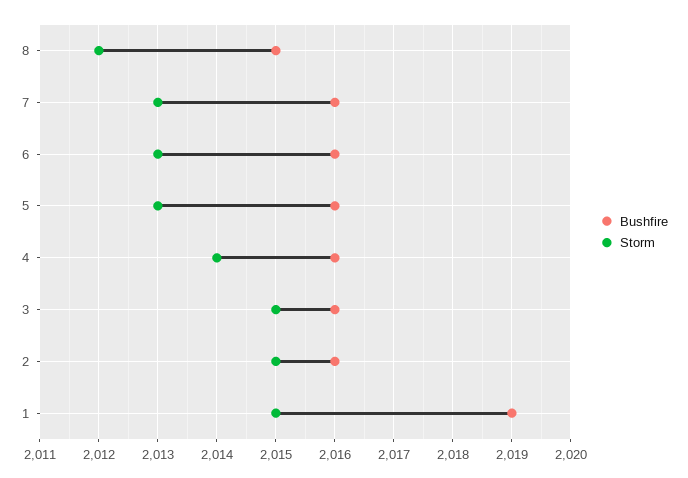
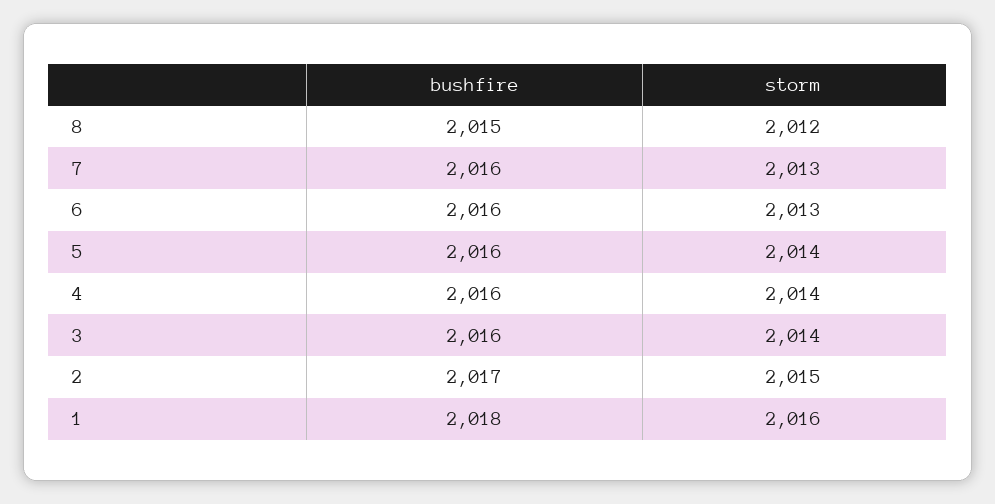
  {
    "Bushfire": {
      "8": 2015,
      "7": 2016,
      "6": 2016,
      "5": 2016,
      "4": 2016,
      "3": 2016,
-     "2": 2016,
+     "2": 2017,
-     "1": 2019
+     "1": 2018
    },
    "Storm": {
      "8": 2012,
      "7": 2013,
      "6": 2013,
-     "5": 2013,
+     "5": 2014,
      "4": 2014,
-     "3": 2015,
+     "3": 2014,
      "2": 2015,
-     "1": 2015
+     "1": 2016
    }
  }

